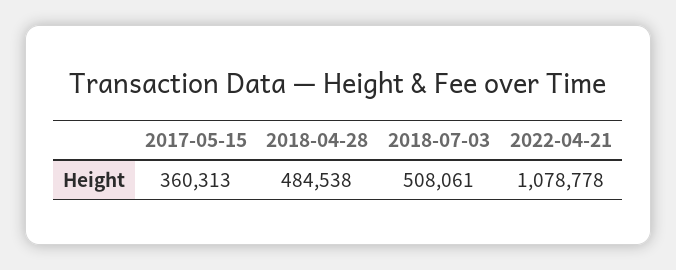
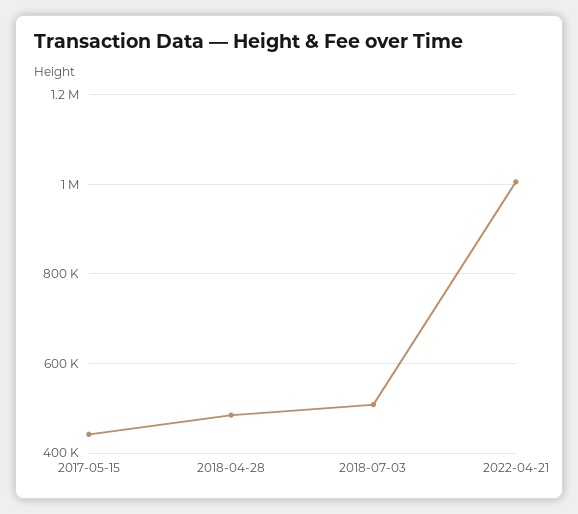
  {
-   "2017-05-15": 360313,
+   "2017-05-15": 440000,
    "2018-04-28": 484538,
    "2018-07-03": 508061,
-   "2022-04-21": 1078778
+   "2022-04-21": 1000000
  }

